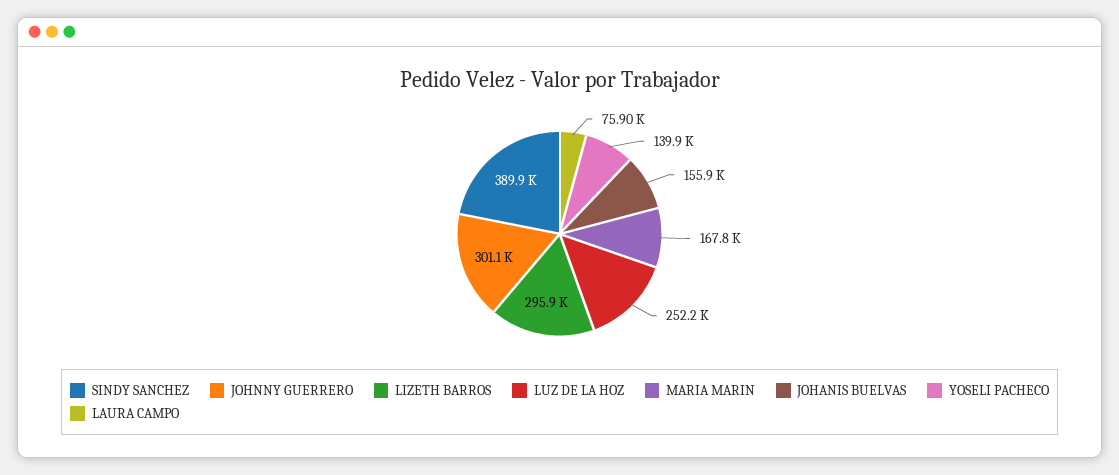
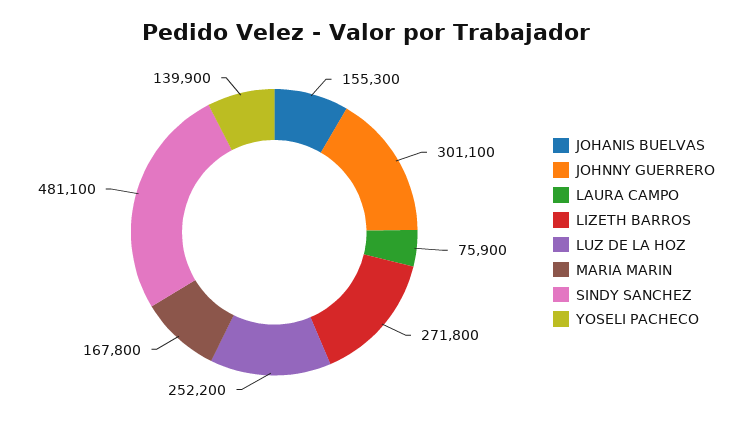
  {
-   "SINDY SANCHEZ": 389900,
+   "SINDY SANCHEZ": 481100,
    "JOHNNY GUERRERO": 301100,
-   "LIZETH BARROS": 295900,
+   "LIZETH BARROS": 271800,
    "LUZ DE LA HOZ": 252200,
    "MARIA MARIN": 167800,
-   "JOHANIS BUELVAS": 155900,
+   "JOHANIS BUELVAS": 155300,
    "YOSELI PACHECO": 139900,
    "LAURA CAMPO": 75900
  }

